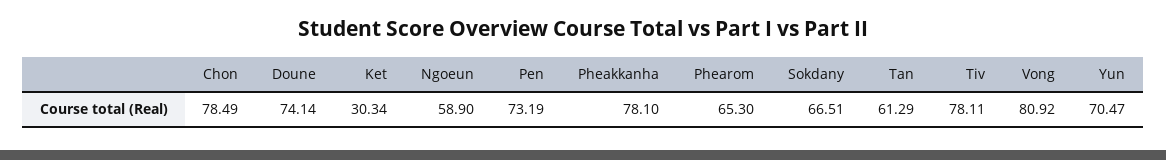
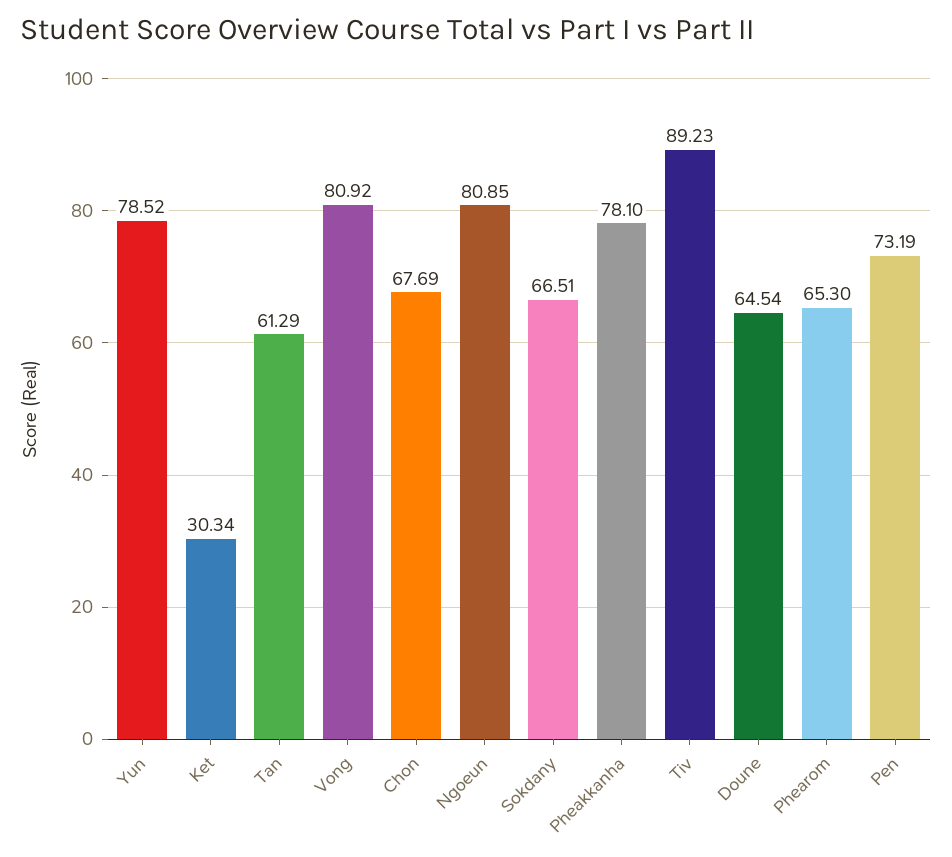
  {
-   "Chon": 78.49,
+   "Chon": 67.69,
-   "Doune": 74.14,
+   "Doune": 64.54,
    "Ket": 30.34,
-   "Ngoeun": 58.9,
+   "Ngoeun": 80.85,
    "Pen": 73.19,
    "Pheakkanha": 78.1,
    "Phearom": 65.3,
    "Sokdany": 66.51,
    "Tan": 61.29,
-   "Tiv": 78.11,
+   "Tiv": 89.23,
    "Vong": 80.92,
-   "Yun": 70.47
+   "Yun": 78.52
  }

